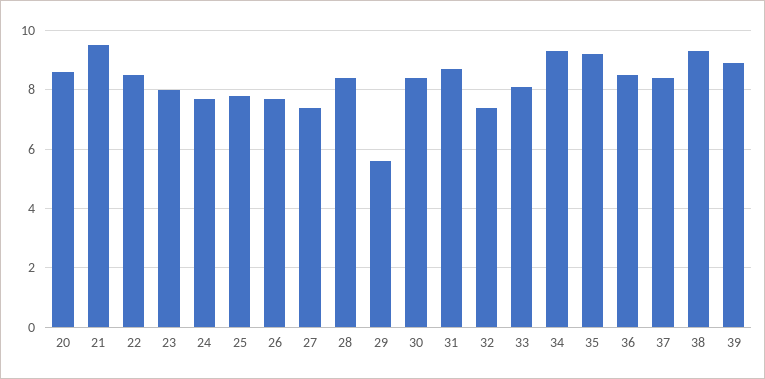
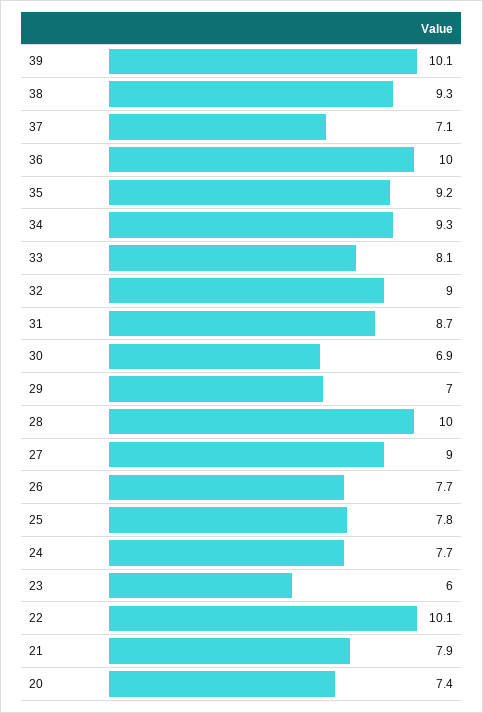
  {
-   "20": 8.5,
+   "20": 7.4,
-   "21": 9.5,
+   "21": 7.9,
-   "22": 8.5,
+   "22": 10.1,
-   "23": 8,
+   "23": 6,
    "24": 7.7,
    "25": 7.8,
    "26": 7.7,
-   "27": 7.5,
+   "27": 9,
-   "28": 8.5,
+   "28": 10,
-   "29": 5.5,
+   "29": 7,
-   "30": 8.5,
+   "30": 6.9,
    "31": 8.7,
-   "32": 7.5,
+   "32": 9,
    "33": 8.1,
    "34": 9.3,
    "35": 9.2,
-   "36": 8.5,
+   "36": 10,
-   "37": 8.5,
+   "37": 7.1,
    "38": 9.3,
-   "39": 9
+   "39": 10.1
  }

